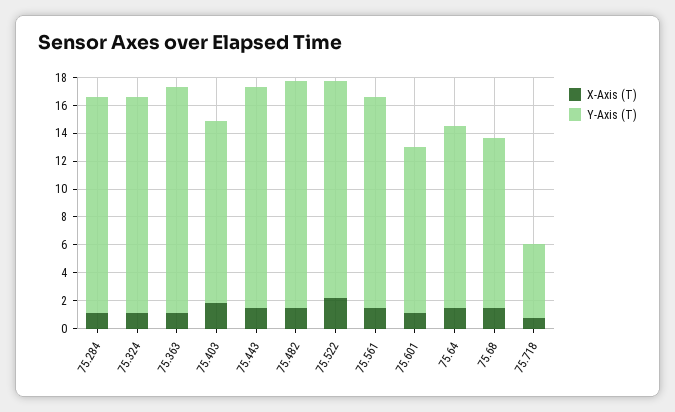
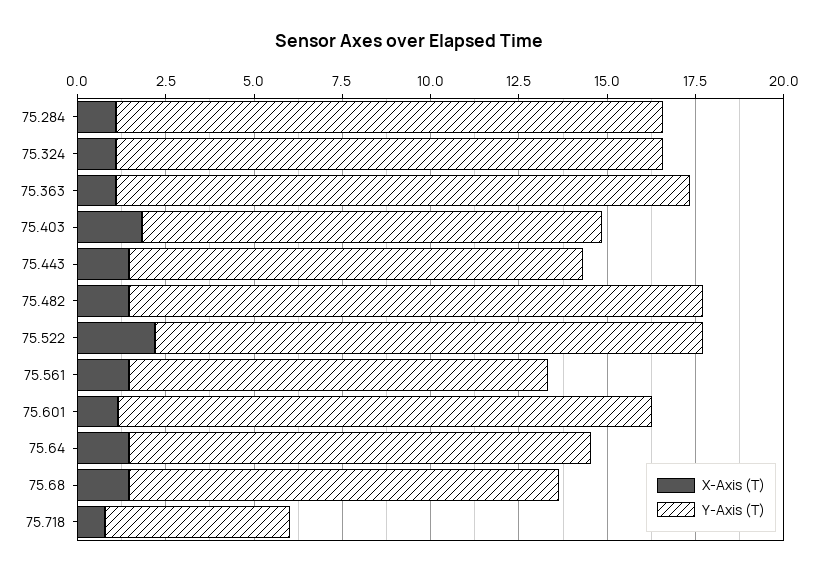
  {
    "X-Axis (T)": {
      "75.284": 1,
      "75.324": 1,
      "75.363": 1,
      "75.403": 2,
      "75.443": 1.5,
      "75.482": 1.5,
      "75.522": 2,
      "75.561": 1.5,
      "75.601": 1,
      "75.64": 1.5,
      "75.68": 1.5,
      "75.718": 1
    },
    "Y-Axis (T)": {
      "75.284": 15.5,
      "75.324": 15.5,
      "75.363": 16.5,
      "75.403": 13,
-     "75.443": 16,
+     "75.443": 13,
      "75.482": 16.5,
      "75.522": 15.5,
-     "75.561": 15,
+     "75.561": 12,
-     "75.601": 12,
+     "75.601": 15,
      "75.64": 13,
      "75.68": 12,
      "75.718": 5.5
    }
  }

